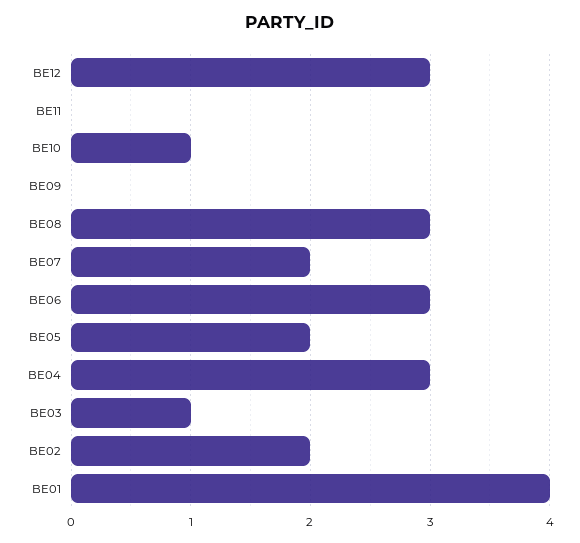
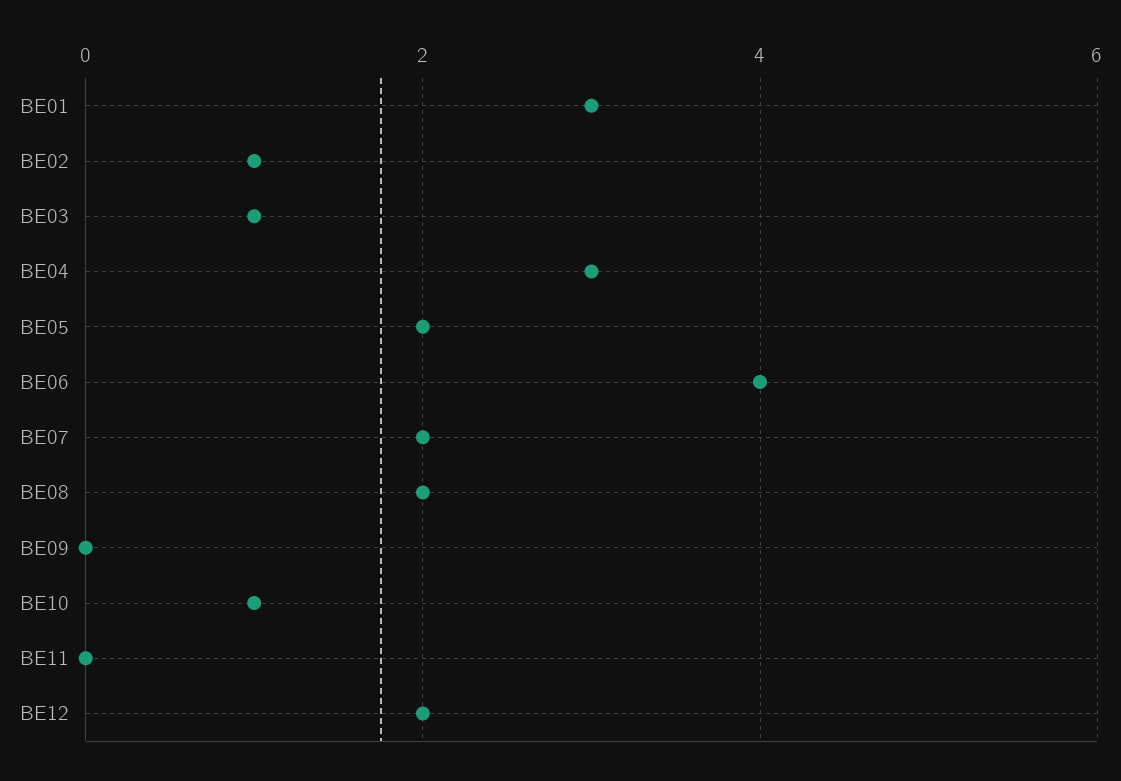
  {
-   "BE12": 3,
+   "BE12": 2,
    "BE11": 0,
    "BE10": 1,
    "BE09": 0,
-   "BE08": 3,
+   "BE08": 2,
    "BE07": 2,
-   "BE06": 3,
+   "BE06": 4,
    "BE05": 2,
    "BE04": 3,
    "BE03": 1,
-   "BE02": 2,
+   "BE02": 1,
-   "BE01": 4
+   "BE01": 3
  }

